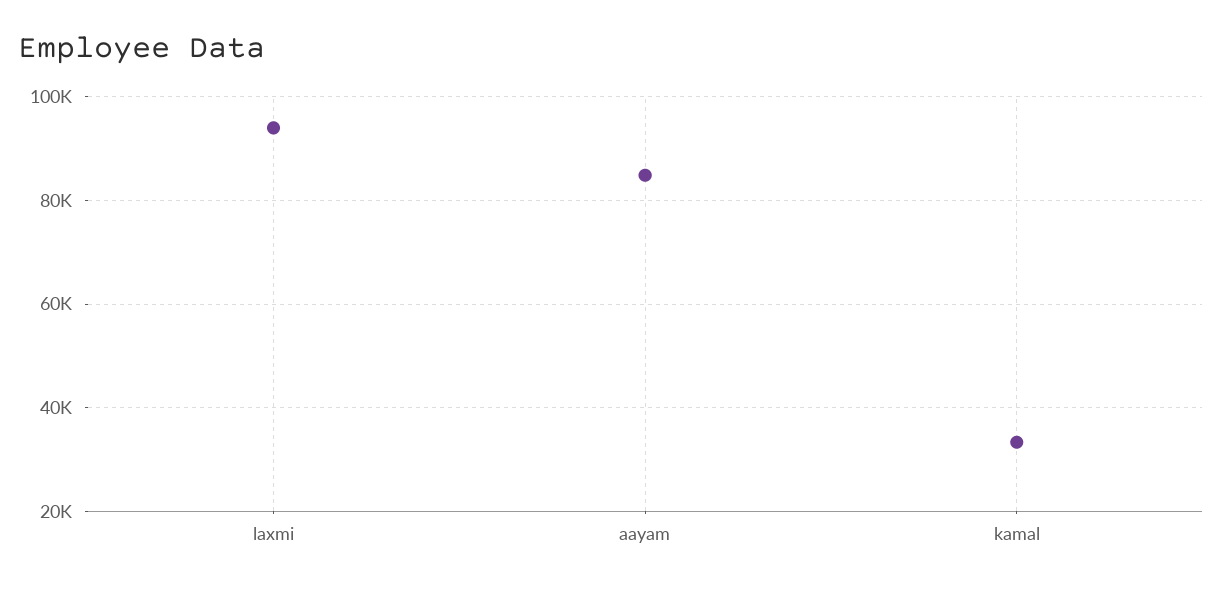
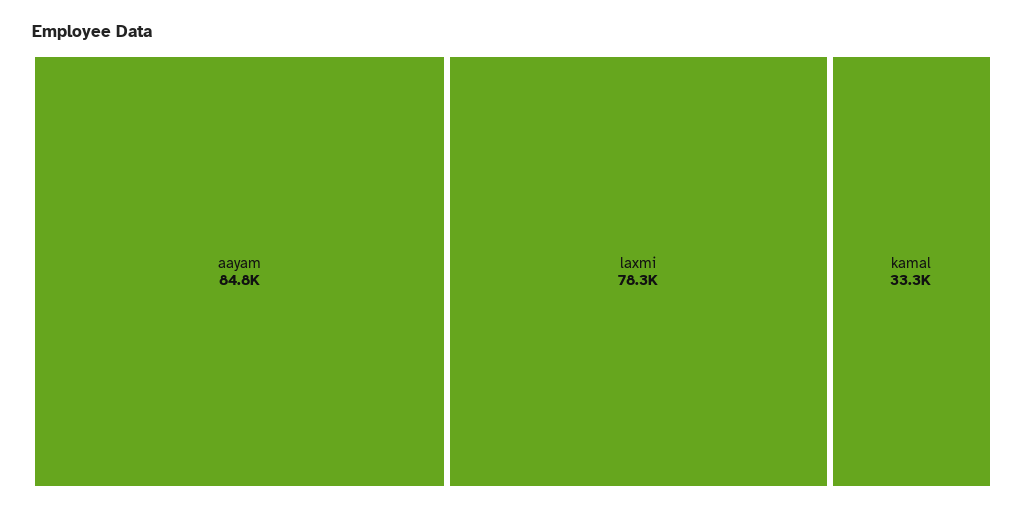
  {
-   "laxmi": 94000,
+   "laxmi": 78300,
    "aayam": 84800,
    "kamal": 33300
  }

